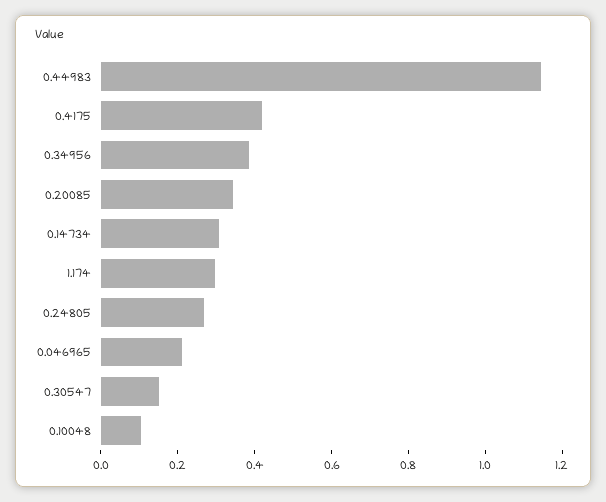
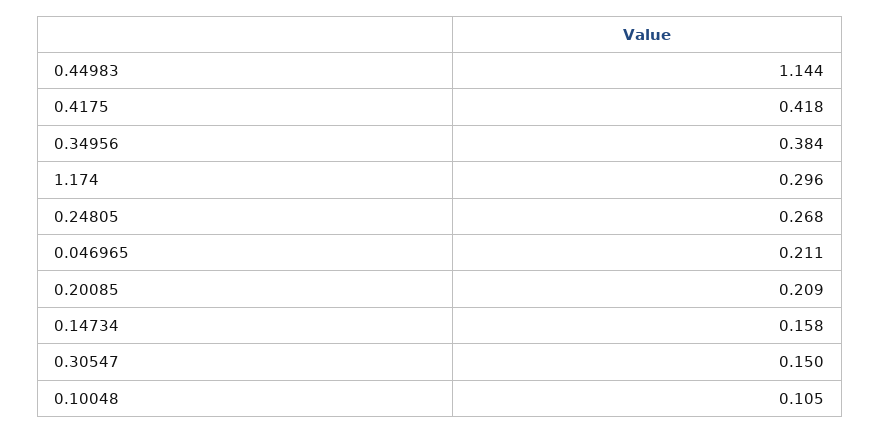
  {
    "0.44983": 1.144,
    "0.4175": 0.418,
    "0.34956": 0.384,
-   "0.20085": 0.35,
+   "0.20085": 0.209,
-   "0.14734": 0.3,
+   "0.14734": 0.158,
    "1.174": 0.296,
    "0.24805": 0.268,
    "0.046965": 0.211,
    "0.30547": 0.15,
    "0.10048": 0.105
  }

